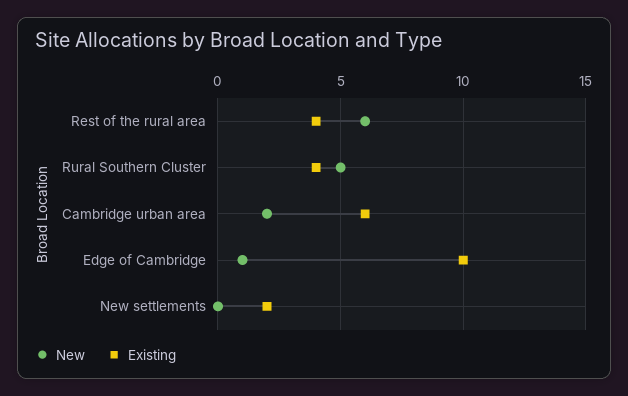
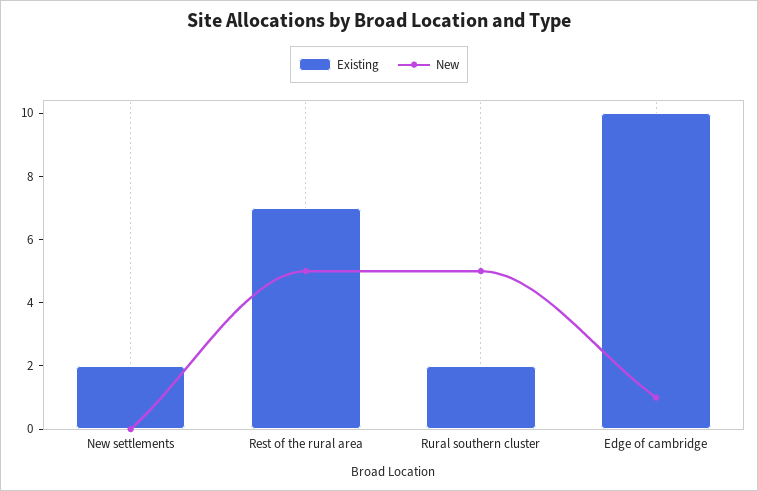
  {
    "New": {
-     "Rest of the rural area": 6,
+     "Rest of the rural area": 5,
      "Rural Southern Cluster": 5,
-     "Cambridge urban area": 2,
      "Edge of Cambridge": 1,
      "New settlements": 0
    },
    "Existing": {
-     "Rest of the rural area": 4,
+     "Rest of the rural area": 7,
-     "Rural Southern Cluster": 4,
+     "Rural Southern Cluster": 2,
-     "Cambridge urban area": 6,
      "Edge of Cambridge": 10,
      "New settlements": 2
    }
  }

